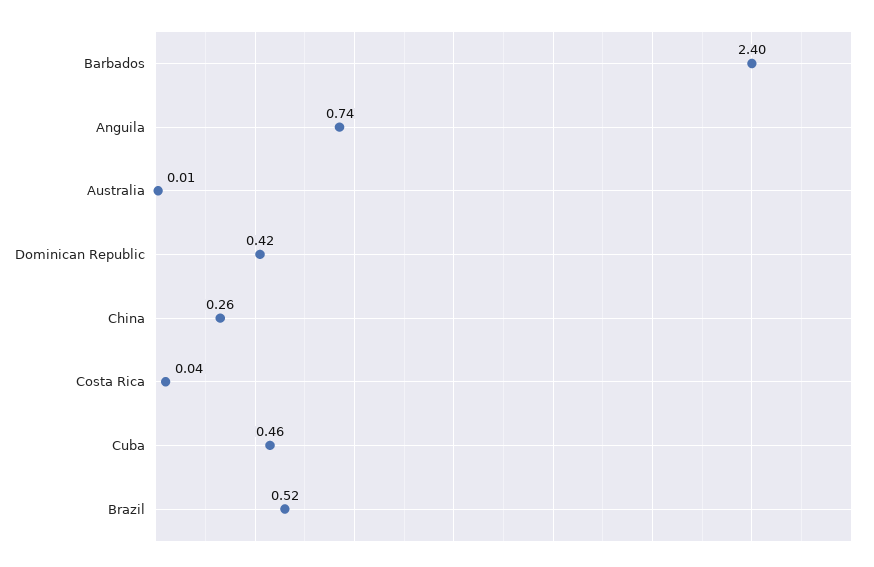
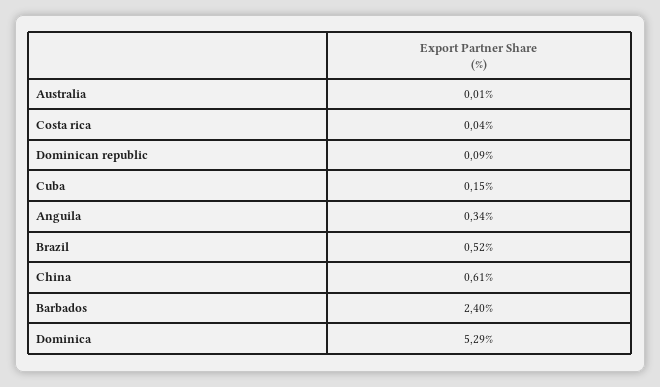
  {
    "Barbados": 2.4,
-   "Anguila": 0.74,
+   "Anguila": 0.34,
    "Australia": 0.01,
-   "Dominican Republic": 0.42,
+   "Dominican Republic": 0.09,
-   "China": 0.26,
+   "China": 0.61,
    "Costa Rica": 0.04,
-   "Cuba": 0.46,
+   "Cuba": 0.15,
-   "Brazil": 0.52
+   "Brazil": 0.52,
+   "Dominica": 5.29
  }

